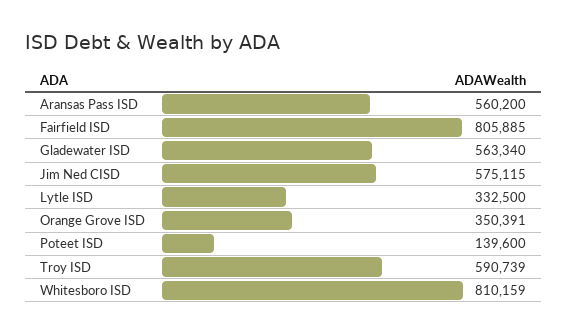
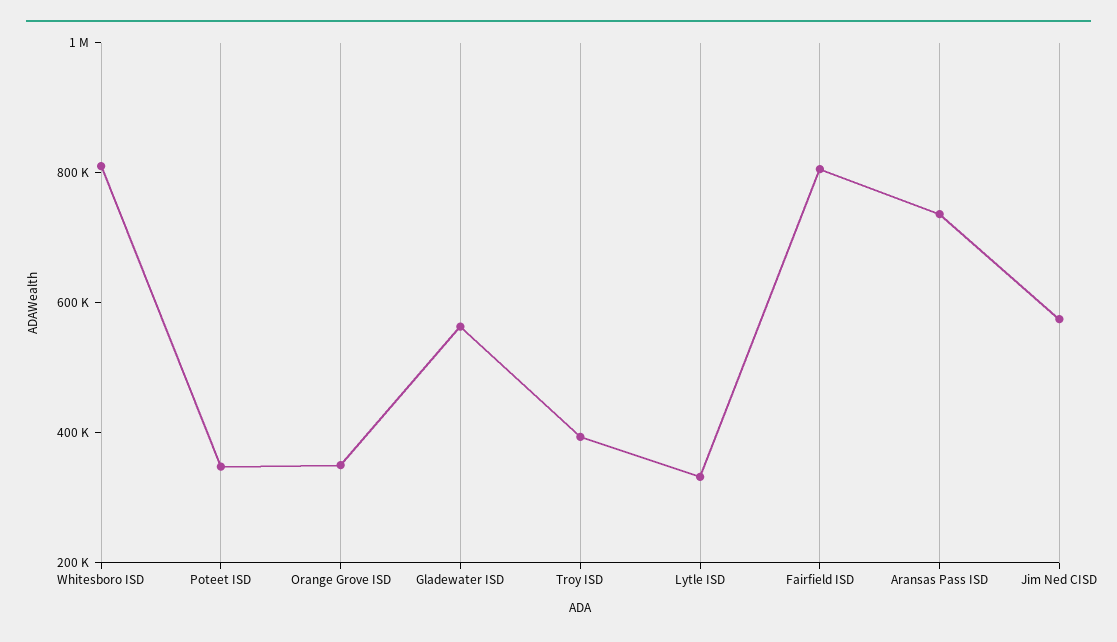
  {
-   "Aransas Pass ISD": 560200,
+   "Aransas Pass ISD": 750000,
    "Fairfield ISD": 805885,
    "Gladewater ISD": 563340,
    "Jim Ned CISD": 575115,
    "Lytle ISD": 332500,
    "Orange Grove ISD": 350391,
-   "Poteet ISD": 139600,
+   "Poteet ISD": 350000,
-   "Troy ISD": 590739,
+   "Troy ISD": 400000,
    "Whitesboro ISD": 810159
  }

